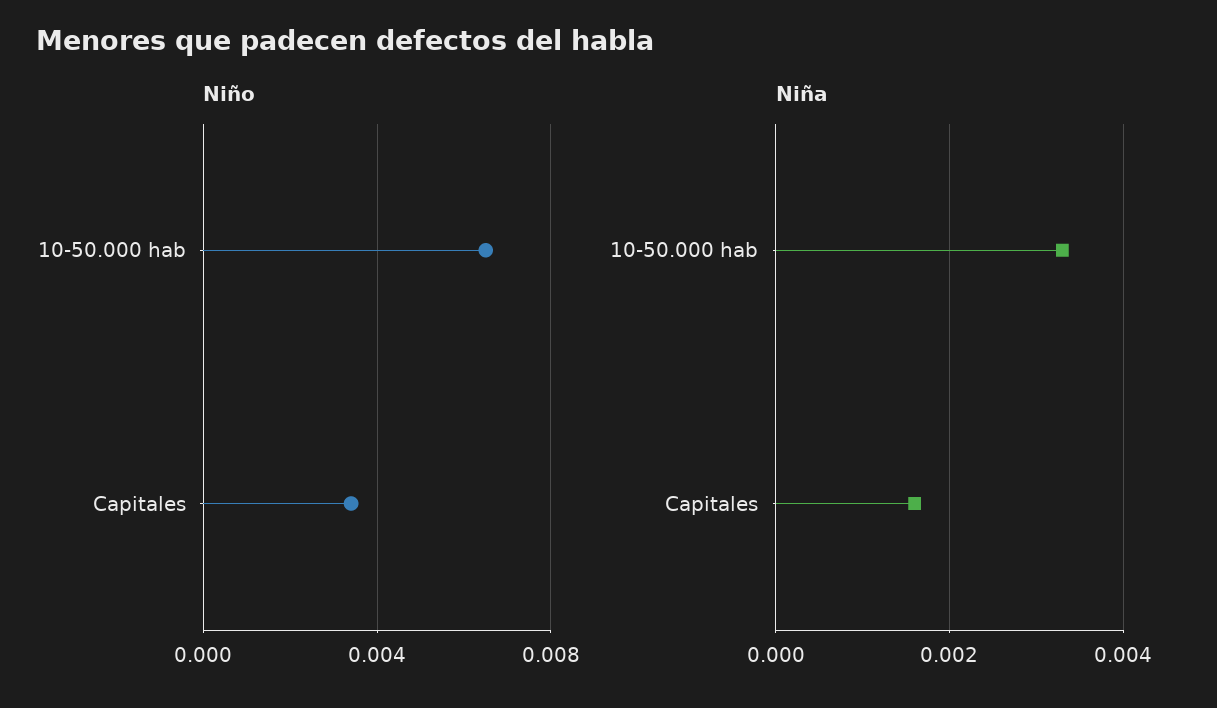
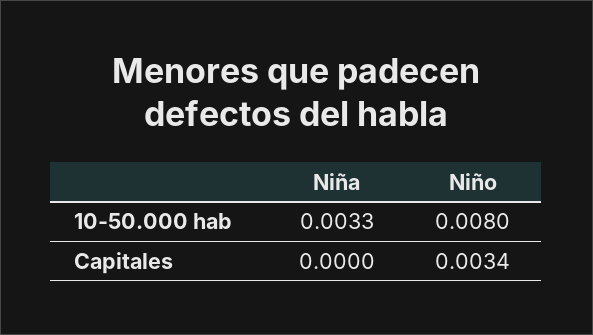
  {
    "Niño": {
-     "10-50.000 hab": 0.0065,
+     "10-50.000 hab": 0.008,
      "Capitales": 0.0034
    },
    "Niña": {
      "10-50.000 hab": 0.0033,
-     "Capitales": 0.0015
+     "Capitales": 0
    }
  }

